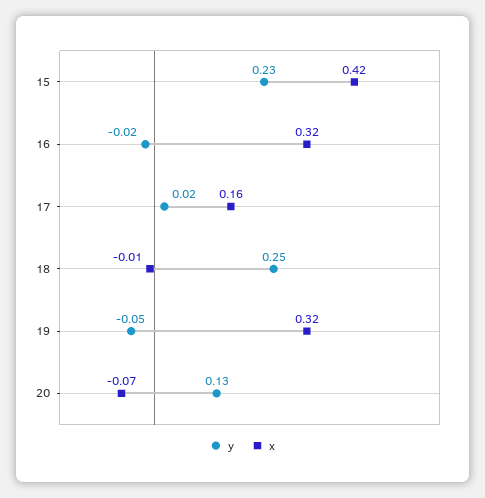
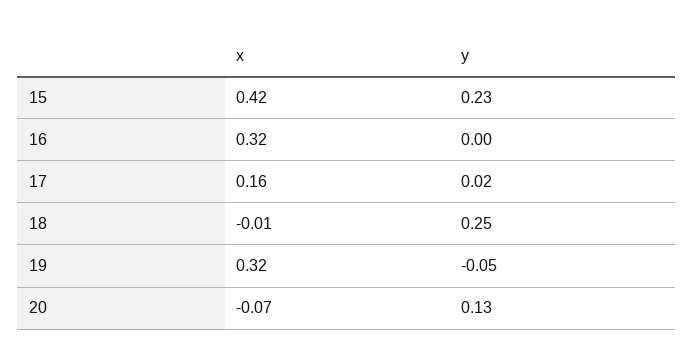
  {
    "y": {
      "15": 0.23,
-     "16": -0.02,
+     "16": 0,
      "17": 0.02,
      "18": 0.25,
      "19": -0.05,
      "20": 0.13
    },
    "x": {
      "15": 0.42,
      "16": 0.32,
      "17": 0.16,
      "18": -0.01,
      "19": 0.32,
      "20": -0.07
    }
  }

